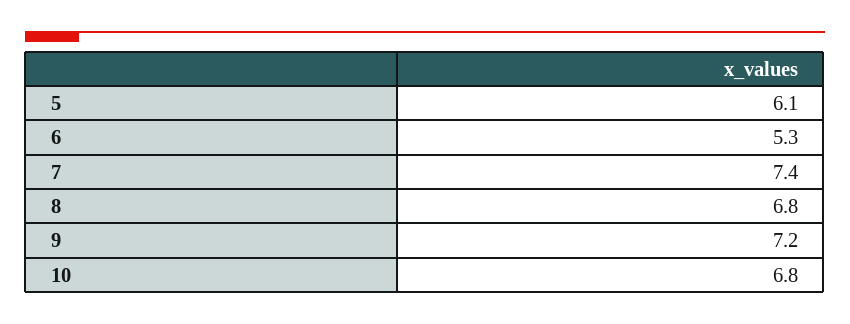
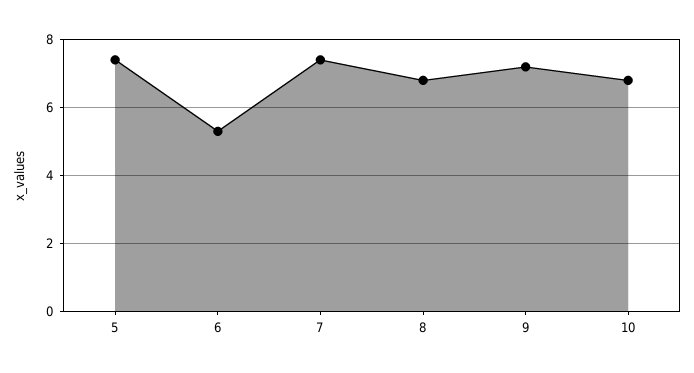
  {
-   "5": 6.1,
+   "5": 7.5,
    "6": 5.3,
    "7": 7.4,
    "8": 6.8,
    "9": 7.2,
    "10": 6.8
  }

